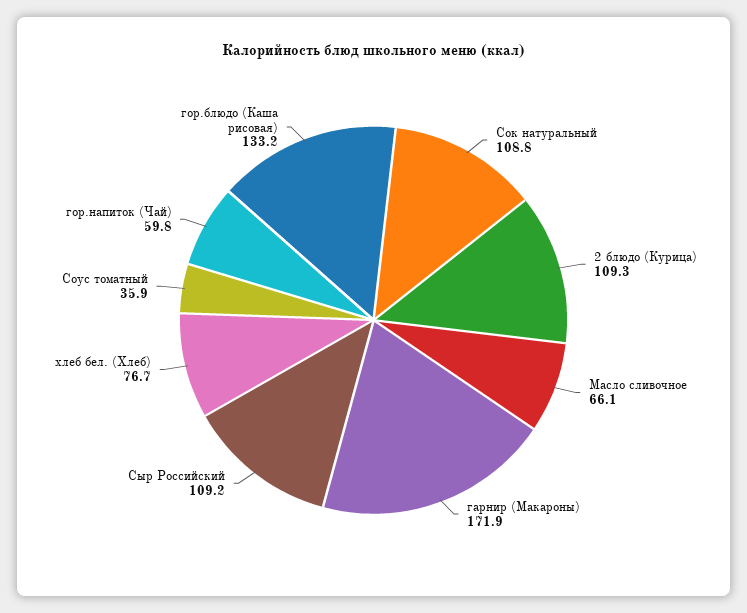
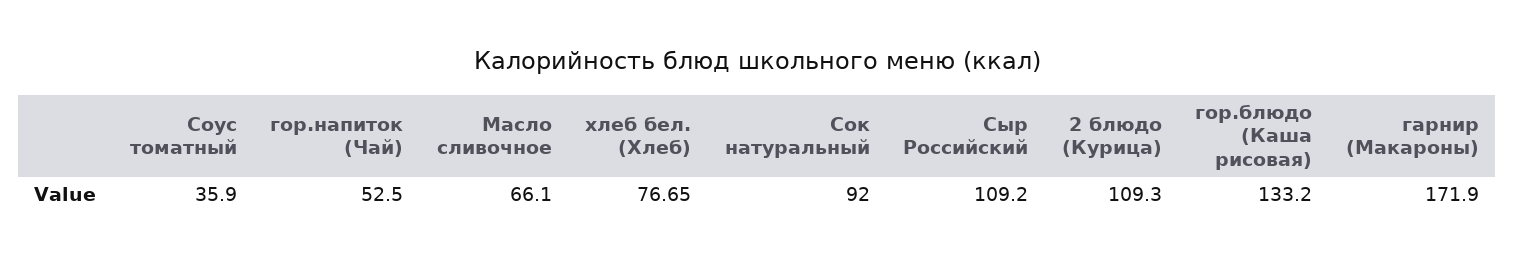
  {
-   "Сок натуральный": 108.8,
+   "Сок натуральный": 92,
    "2 блюдо (Курица)": 109.3,
    "Масло сливочное": 66.1,
    "гарнир (Макароны)": 171.9,
    "Сыр Российский": 109.2,
    "хлеб бел. (Хлеб)": 76.65,
    "Соус томатный": 35.9,
-   "гор.напиток (Чай)": 59.8,
+   "гор.напиток (Чай)": 52.5,
    "гор.блюдо (Каша рисовая)": 133.2
  }

